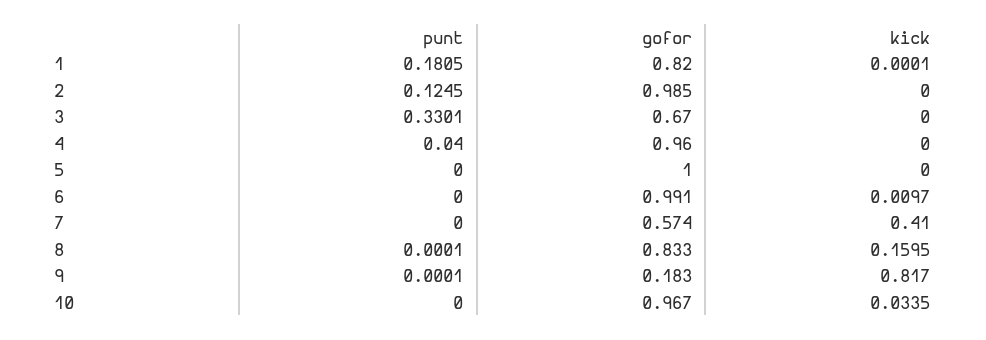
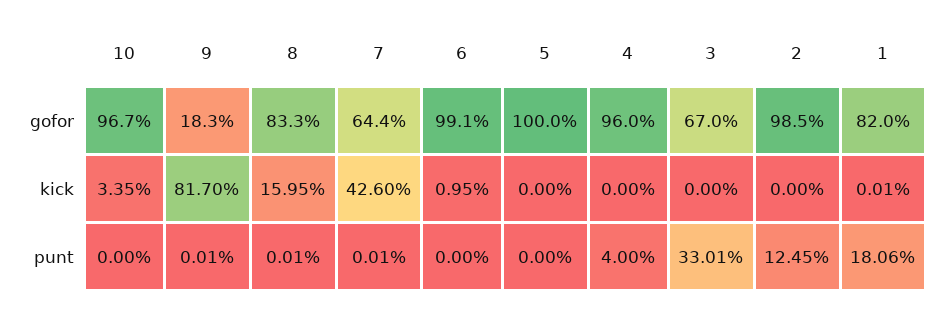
  {
    "punt": {
-     "1": 0.1805,
+     "1": 0.1806,
      "2": 0.1245,
      "3": 0.3301,
      "4": 0.04,
      "5": 0,
      "6": 0,
-     "7": 0,
+     "7": 0.0001,
      "8": 0.0001,
      "9": 0.0001,
      "10": 0
    },
    "gofor": {
      "1": 0.82,
      "2": 0.985,
      "3": 0.67,
      "4": 0.96,
      "5": 1,
      "6": 0.991,
-     "7": 0.574,
+     "7": 0.644,
      "8": 0.833,
      "9": 0.183,
      "10": 0.967
    },
    "kick": {
      "1": 0.0001,
      "2": 0,
      "3": 0,
      "4": 0,
      "5": 0,
-     "6": 0.0097,
+     "6": 0.0095,
-     "7": 0.41,
+     "7": 0.426,
      "8": 0.1595,
      "9": 0.817,
      "10": 0.0335
    }
  }

